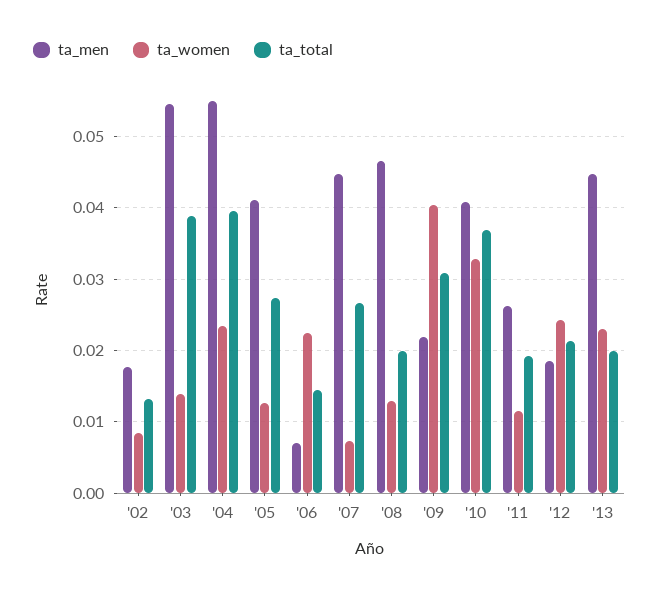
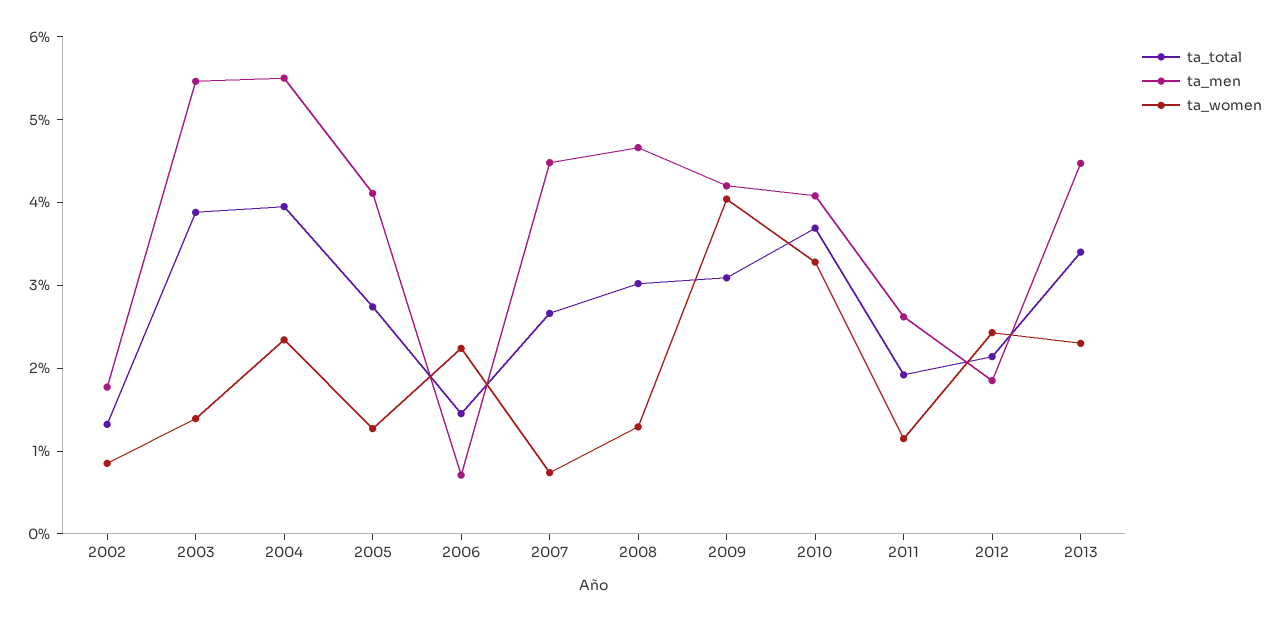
  {
    "ta_men": {
      "'02": 0.018,
      "'03": 0.055,
      "'04": 0.055,
      "'05": 0.041,
      "'06": 0.007,
      "'07": 0.045,
      "'08": 0.047,
-     "'09": 0.022,
+     "'09": 0.042,
      "'10": 0.041,
      "'11": 0.026,
      "'12": 0.019,
      "'13": 0.045
    },
    "ta_women": {
      "'02": 0.009,
      "'03": 0.014,
      "'04": 0.023,
      "'05": 0.013,
      "'06": 0.022,
      "'07": 0.007,
      "'08": 0.013,
      "'09": 0.04,
      "'10": 0.033,
      "'11": 0.012,
      "'12": 0.024,
      "'13": 0.023
    },
    "ta_total": {
      "'02": 0.013,
      "'03": 0.039,
      "'04": 0.04,
      "'05": 0.027,
      "'06": 0.015,
      "'07": 0.027,
-     "'08": 0.02,
+     "'08": 0.03,
      "'09": 0.031,
      "'10": 0.037,
      "'11": 0.019,
      "'12": 0.021,
-     "'13": 0.02
+     "'13": 0.034
    }
  }

